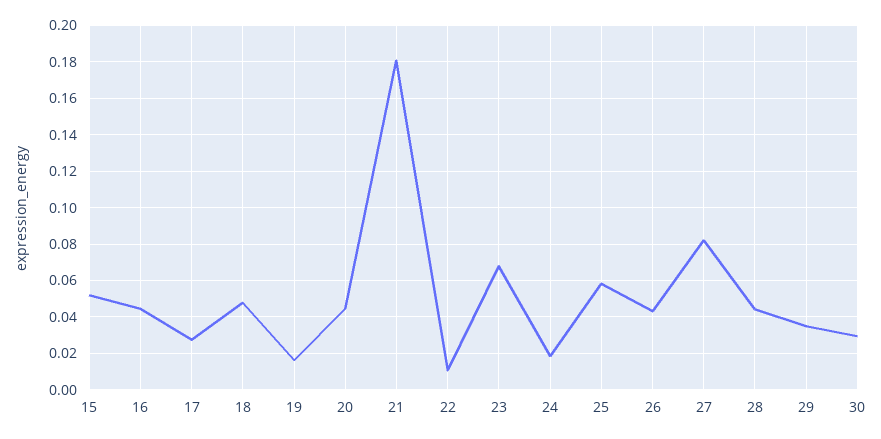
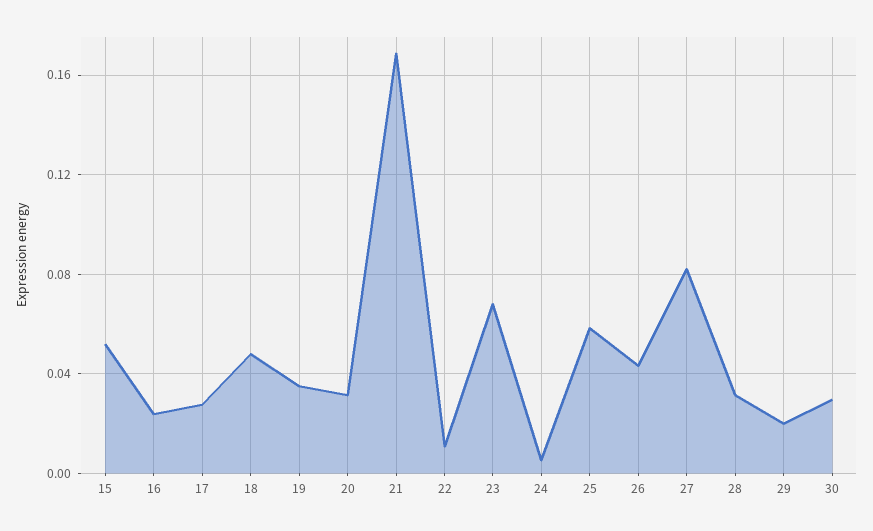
  {
    "15": 0.05,
-   "16": 0.045,
+   "16": 0.025,
    "17": 0.03,
    "18": 0.05,
-   "19": 0.015,
+   "19": 0.035,
-   "20": 0.045,
+   "20": 0.03,
-   "21": 0.18,
+   "21": 0.17,
    "22": 0.01,
    "23": 0.07,
-   "24": 0.02,
+   "24": 0.005,
    "25": 0.06,
    "26": 0.045,
    "27": 0.08,
-   "28": 0.045,
+   "28": 0.03,
-   "29": 0.035,
+   "29": 0.02,
    "30": 0.03
  }

